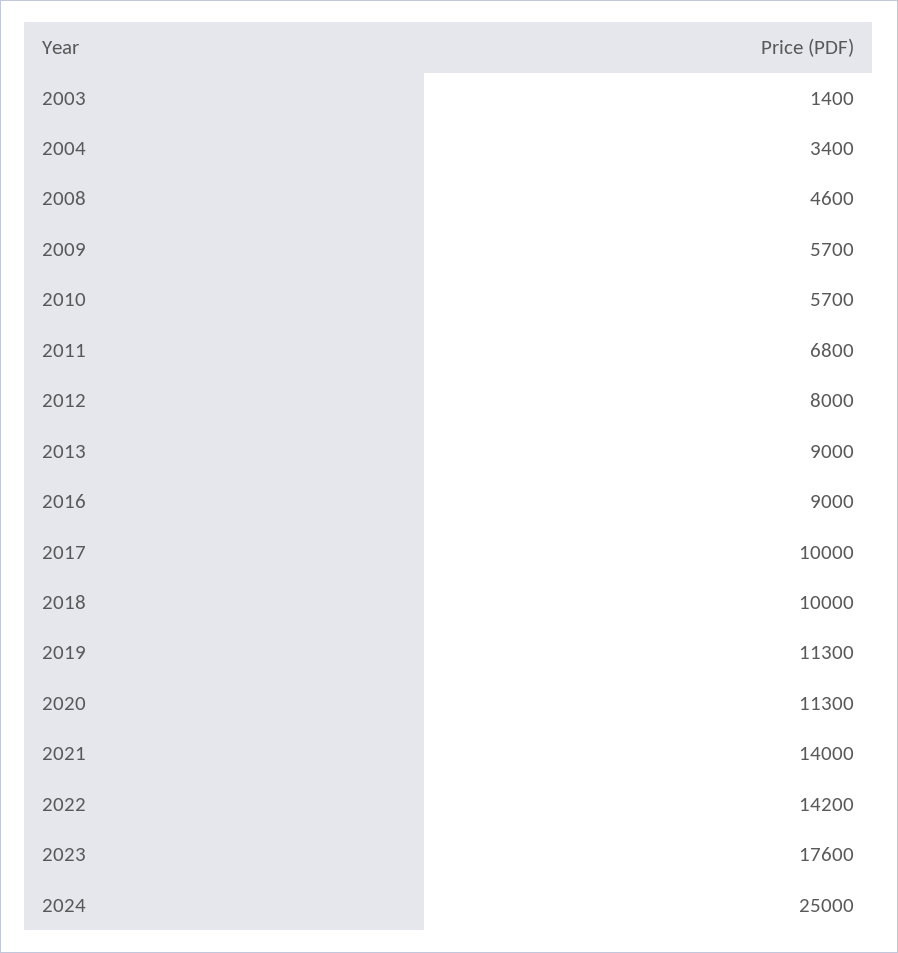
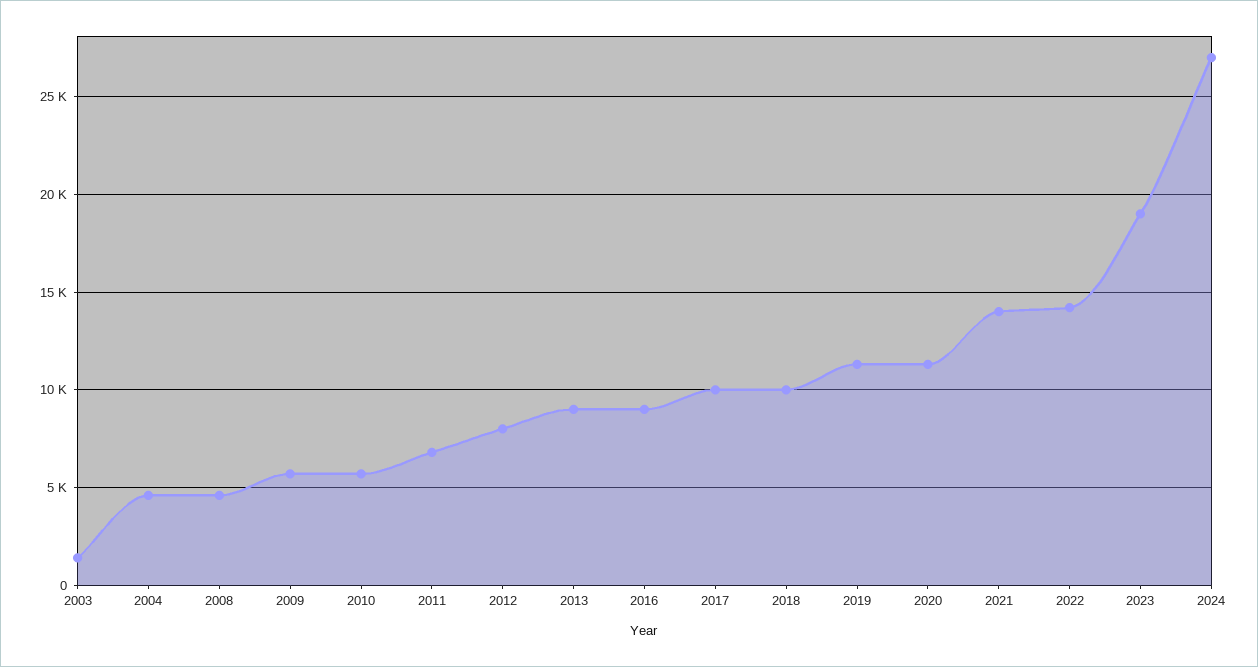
  {
    "2003": 1400,
-   "2004": 3400,
+   "2004": 4500,
    "2008": 4600,
    "2009": 5700,
    "2010": 5700,
    "2011": 6800,
    "2012": 8000,
    "2013": 9000,
    "2016": 9000,
    "2017": 10000,
    "2018": 10000,
    "2019": 11300,
    "2020": 11300,
    "2021": 14000,
    "2022": 14200,
-   "2023": 17600,
+   "2023": 19000,
-   "2024": 25000
+   "2024": 27000
  }

